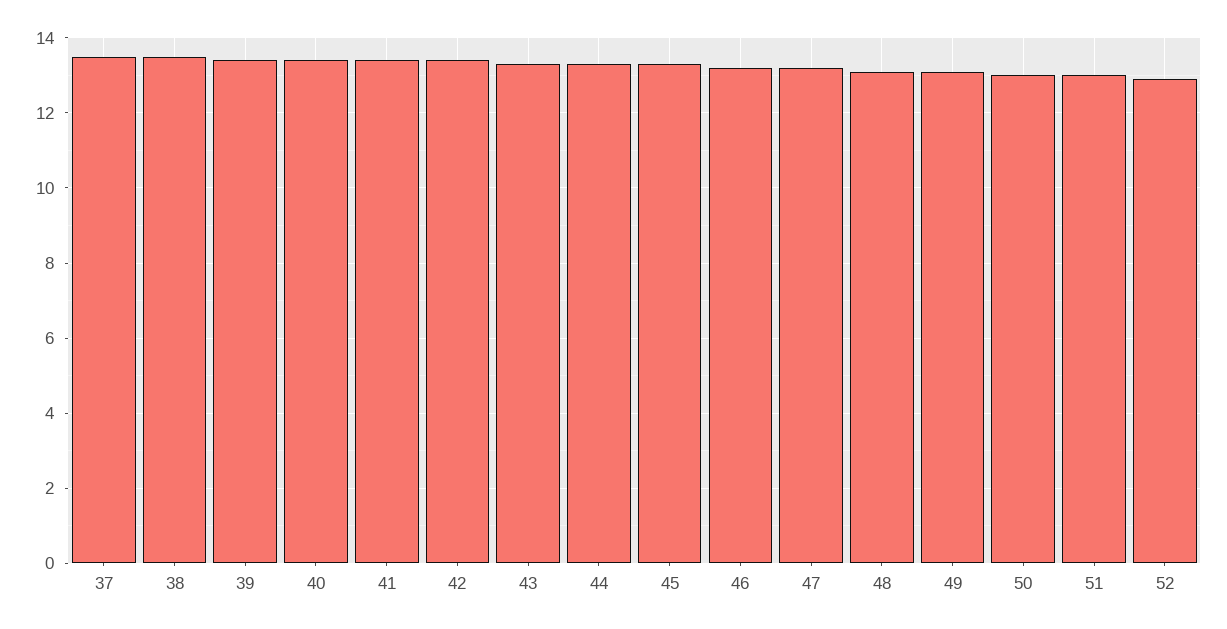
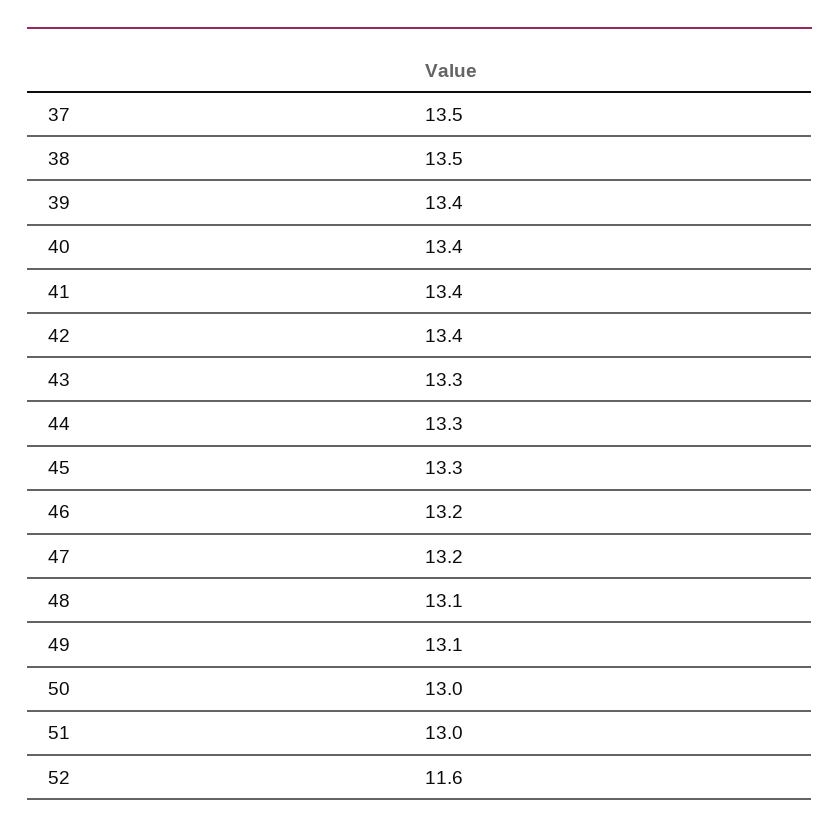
  {
    "37": 13.5,
    "38": 13.5,
    "39": 13.4,
    "40": 13.4,
    "41": 13.4,
    "42": 13.4,
    "43": 13.3,
    "44": 13.3,
    "45": 13.3,
    "46": 13.2,
    "47": 13.2,
    "48": 13.1,
    "49": 13.1,
    "50": 13,
    "51": 13,
-   "52": 13
+   "52": 11.6
  }

